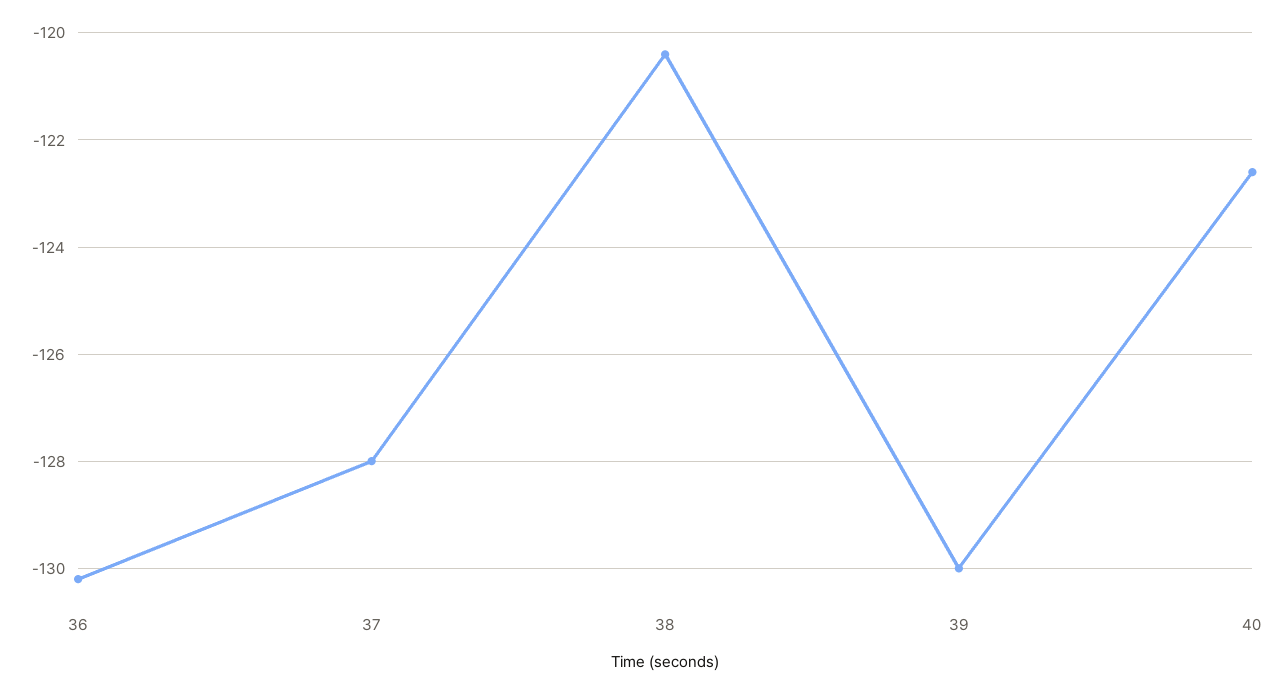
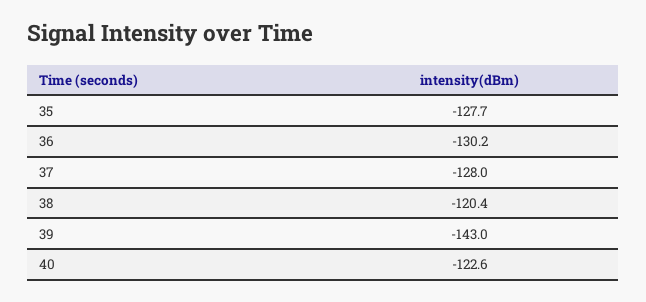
  {
    "36": -130.2,
    "37": -128,
    "38": -120.4,
-   "39": -130,
+   "39": -143,
-   "40": -122.6
+   "40": -122.6,
+   "35": -127.7
  }

